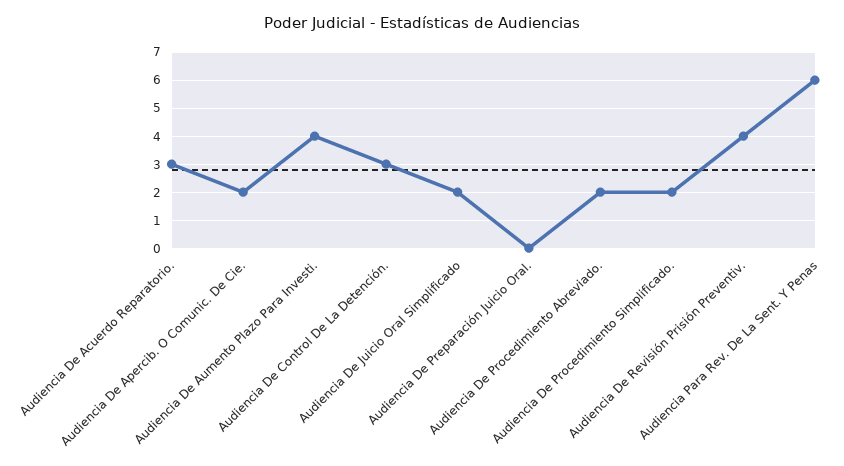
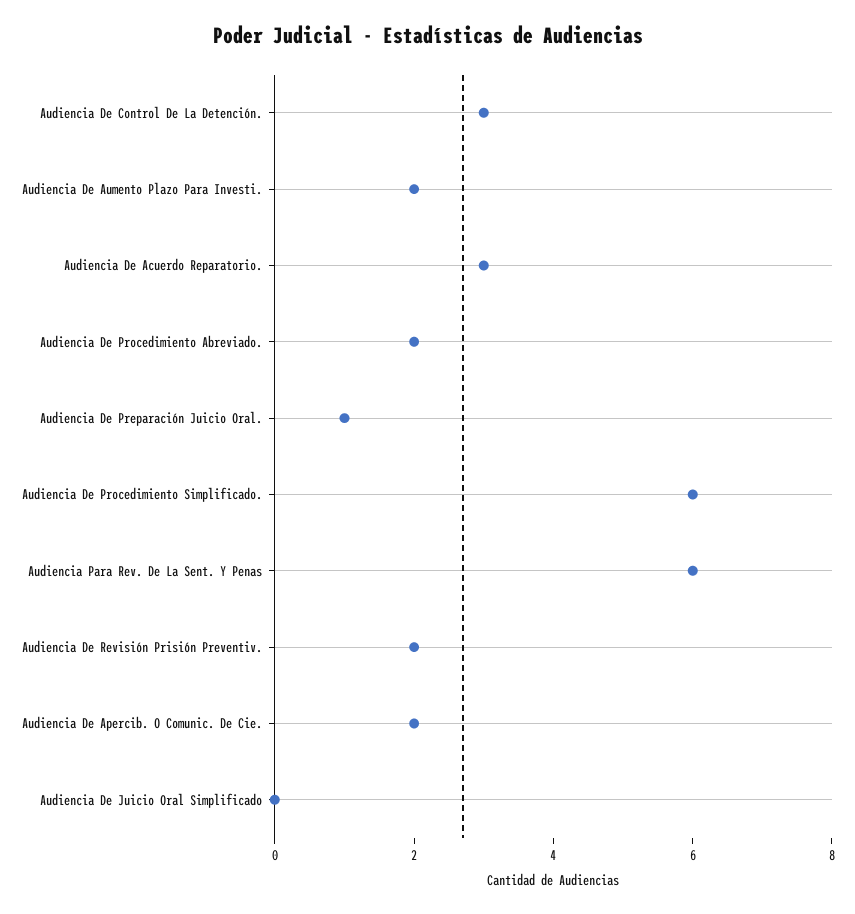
  {
    "Audiencia De Acuerdo Reparatorio.": 3,
    "Audiencia De Apercib. O Comunic. De Cie.": 2,
-   "Audiencia De Aumento Plazo Para Investi.": 4,
+   "Audiencia De Aumento Plazo Para Investi.": 2,
    "Audiencia De Control De La Detención.": 3,
-   "Audiencia De Juicio Oral Simplificado": 2,
+   "Audiencia De Juicio Oral Simplificado": 0,
-   "Audiencia De Preparación Juicio Oral.": 0,
+   "Audiencia De Preparación Juicio Oral.": 1,
    "Audiencia De Procedimiento Abreviado.": 2,
-   "Audiencia De Procedimiento Simplificado.": 2,
+   "Audiencia De Procedimiento Simplificado.": 6,
-   "Audiencia De Revisión Prisión Preventiv.": 4,
+   "Audiencia De Revisión Prisión Preventiv.": 2,
    "Audiencia Para Rev. De La Sent. Y Penas": 6
  }

